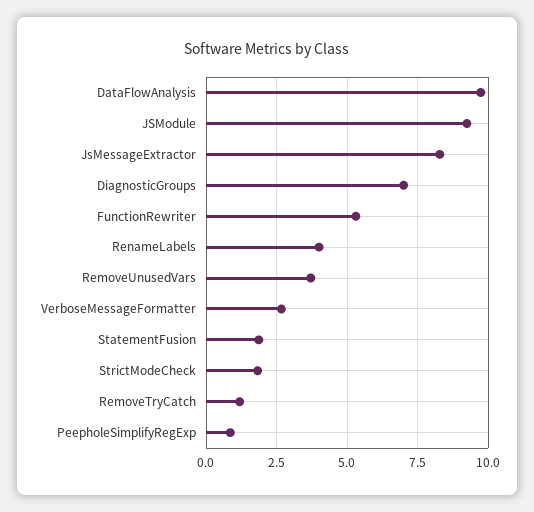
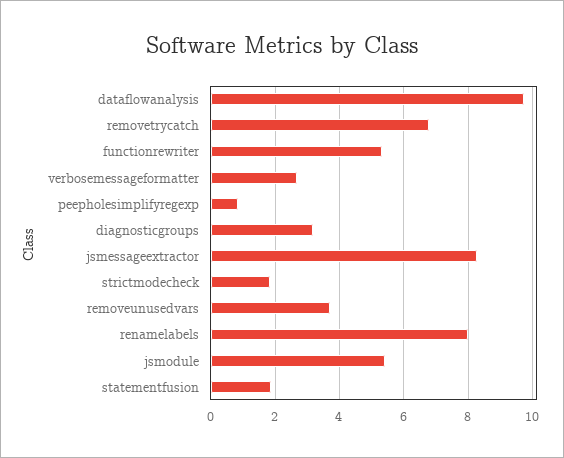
  {
    "DataFlowAnalysis": 9.8,
-   "JSModule": 9.25,
+   "JSModule": 5.4,
    "JsMessageExtractor": 8.2,
-   "DiagnosticGroups": 7,
+   "DiagnosticGroups": 3.2,
    "FunctionRewriter": 5.4,
-   "RenameLabels": 4,
+   "RenameLabels": 8,
    "RemoveUnusedVars": 3.8,
    "VerboseMessageFormatter": 2.6,
    "StatementFusion": 1.8,
    "StrictModeCheck": 1.8,
-   "RemoveTryCatch": 1.25,
+   "RemoveTryCatch": 6.8,
    "PeepholeSimplifyRegExp": 0.8
  }

